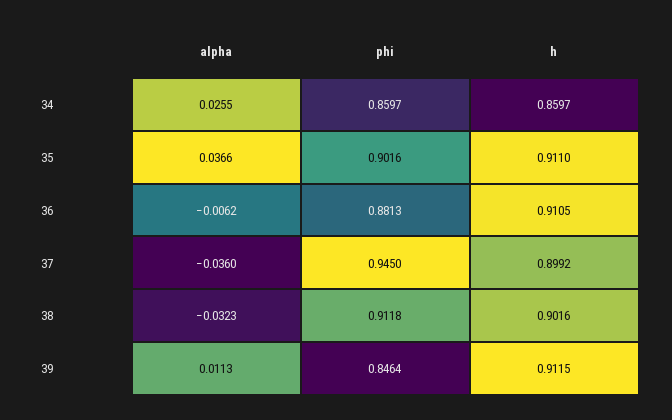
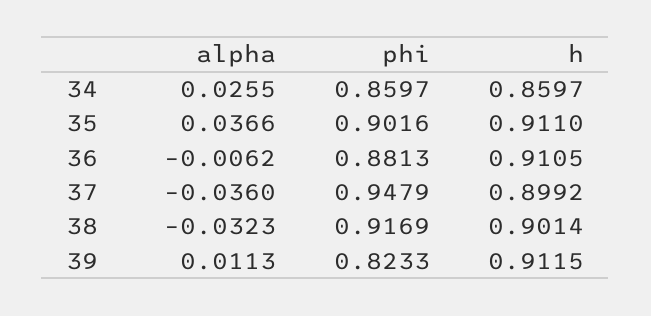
  {
    "alpha": {
      "34": 0.0255,
      "35": 0.0366,
      "36": -0.0062,
      "37": -0.036,
      "38": -0.0323,
      "39": 0.0113
    },
    "phi": {
      "34": 0.8597,
      "35": 0.9016,
      "36": 0.8813,
-     "37": 0.945,
+     "37": 0.9479,
-     "38": 0.9118,
+     "38": 0.9169,
-     "39": 0.8464
+     "39": 0.8233
    },
    "h": {
      "34": 0.8597,
      "35": 0.911,
      "36": 0.9105,
      "37": 0.8992,
-     "38": 0.9016,
+     "38": 0.9014,
      "39": 0.9115
    }
  }

